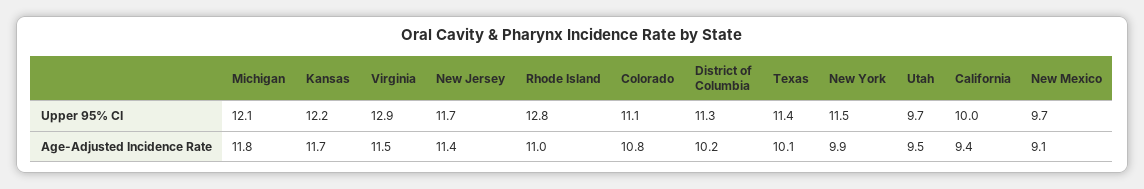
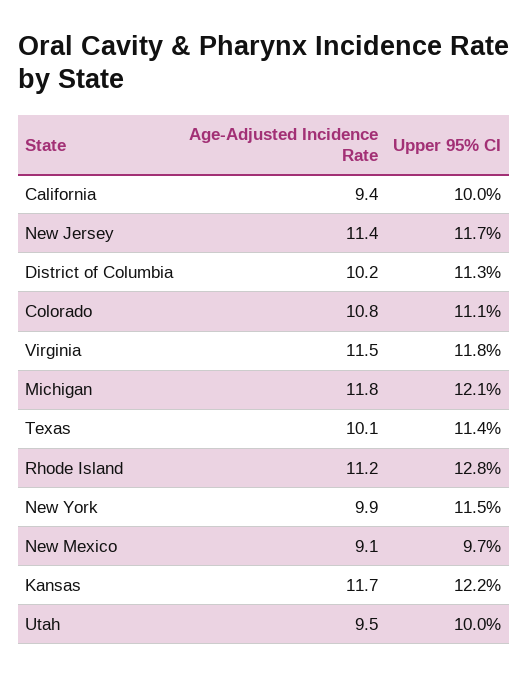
  {
    "Michigan": {
      "Upper 95% CI": 12.1,
      "Age-Adjusted Incidence Rate": 11.8
    },
    "Kansas": {
      "Upper 95% CI": 12.2,
      "Age-Adjusted Incidence Rate": 11.7
    },
    "Virginia": {
-     "Upper 95% CI": 12.9,
+     "Upper 95% CI": 11.8,
      "Age-Adjusted Incidence Rate": 11.5
    },
    "New Jersey": {
      "Upper 95% CI": 11.7,
      "Age-Adjusted Incidence Rate": 11.4
    },
    "Rhode Island": {
      "Upper 95% CI": 12.8,
-     "Age-Adjusted Incidence Rate": 11
+     "Age-Adjusted Incidence Rate": 11.2
    },
    "Colorado": {
      "Upper 95% CI": 11.1,
      "Age-Adjusted Incidence Rate": 10.8
    },
    "District of Columbia": {
      "Upper 95% CI": 11.3,
      "Age-Adjusted Incidence Rate": 10.2
    },
    "Texas": {
      "Upper 95% CI": 11.4,
      "Age-Adjusted Incidence Rate": 10.1
    },
    "New York": {
      "Upper 95% CI": 11.5,
      "Age-Adjusted Incidence Rate": 9.9
    },
    "Utah": {
-     "Upper 95% CI": 9.7,
+     "Upper 95% CI": 10,
      "Age-Adjusted Incidence Rate": 9.5
    },
    "California": {
      "Upper 95% CI": 10,
      "Age-Adjusted Incidence Rate": 9.4
    },
    "New Mexico": {
      "Upper 95% CI": 9.7,
      "Age-Adjusted Incidence Rate": 9.1
    }
  }

